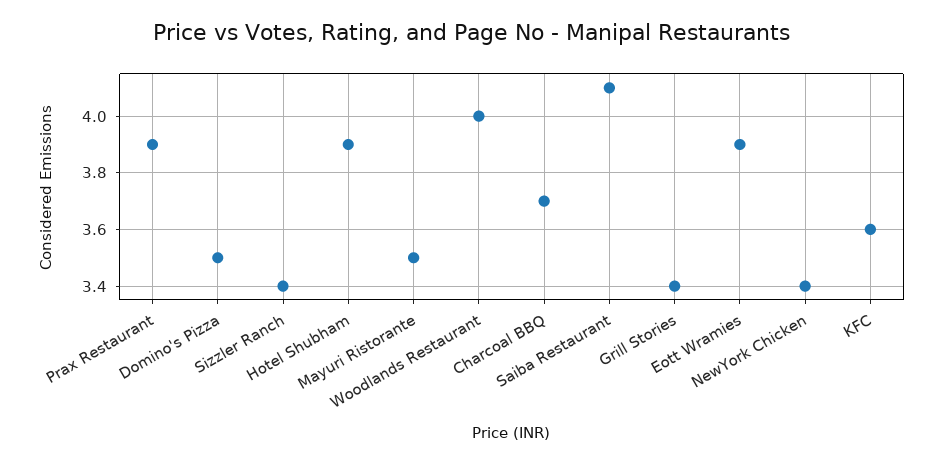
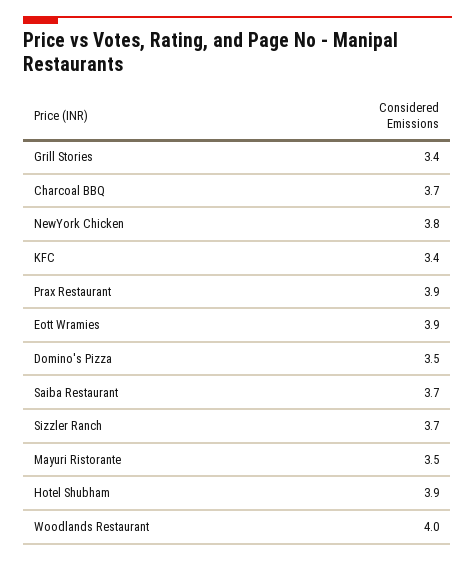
  {
    "Prax Restaurant": 3.9,
    "Domino's Pizza": 3.5,
-   "Sizzler Ranch": 3.4,
+   "Sizzler Ranch": 3.7,
    "Hotel Shubham": 3.9,
    "Mayuri Ristorante": 3.5,
    "Woodlands Restaurant": 4,
    "Charcoal BBQ": 3.7,
-   "Saiba Restaurant": 4.1,
+   "Saiba Restaurant": 3.7,
    "Grill Stories": 3.4,
    "Eott Wramies": 3.9,
-   "NewYork Chicken": 3.4,
+   "NewYork Chicken": 3.8,
-   "KFC": 3.6
+   "KFC": 3.4
  }

